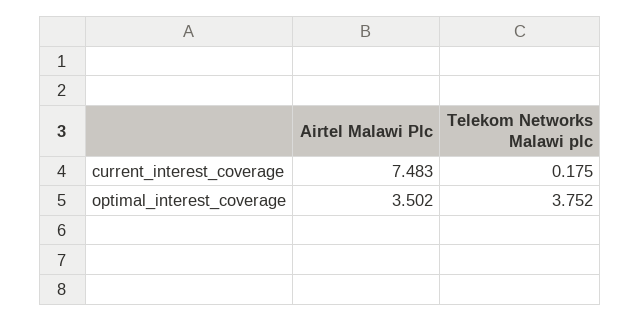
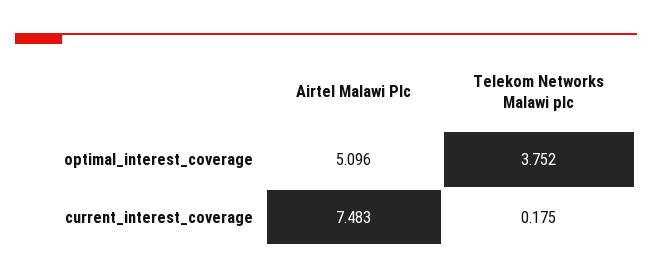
  {
    "Airtel Malawi Plc": {
      "current_interest_coverage": 7.483,
-     "optimal_interest_coverage": 3.502
+     "optimal_interest_coverage": 5.096
    },
    "Telekom Networks Malawi plc": {
      "current_interest_coverage": 0.175,
      "optimal_interest_coverage": 3.752
    }
  }

